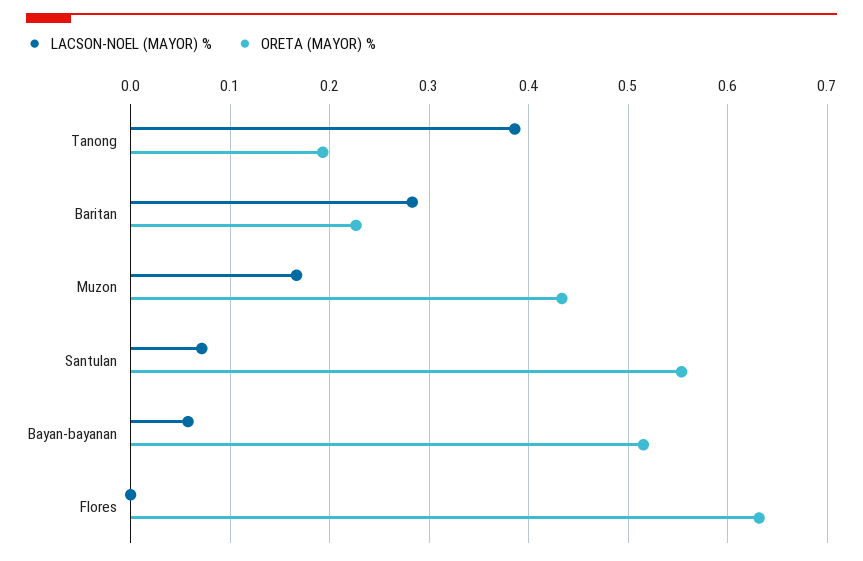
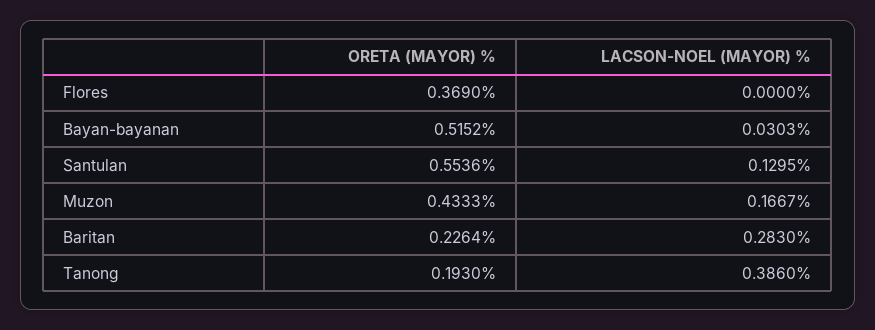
  {
    "LACSON-NOEL (MAYOR) %": {
      "Tanong": 0.386,
      "Baritan": 0.283,
      "Muzon": 0.1667,
-     "Santulan": 0.07,
+     "Santulan": 0.1295,
-     "Bayan-bayanan": 0.06,
+     "Bayan-bayanan": 0.0303,
      "Flores": 0
    },
    "ORETA (MAYOR) %": {
      "Tanong": 0.193,
      "Baritan": 0.2264,
      "Muzon": 0.4333,
      "Santulan": 0.5536,
      "Bayan-bayanan": 0.5152,
-     "Flores": 0.63
+     "Flores": 0.369
    }
  }

